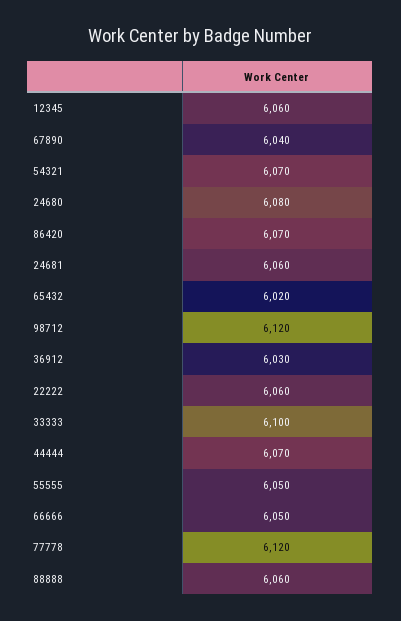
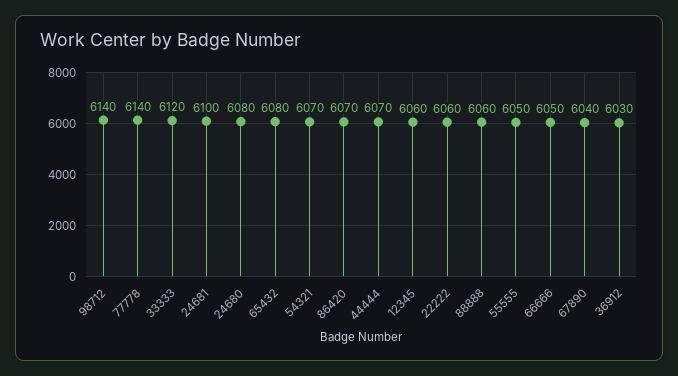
  {
    "12345": 6060,
    "67890": 6040,
    "54321": 6070,
    "24680": 6080,
    "86420": 6070,
-   "24681": 6060,
+   "24681": 6100,
-   "65432": 6020,
+   "65432": 6080,
-   "98712": 6120,
+   "98712": 6140,
    "36912": 6030,
    "22222": 6060,
-   "33333": 6100,
+   "33333": 6120,
    "44444": 6070,
    "55555": 6050,
    "66666": 6050,
-   "77778": 6120,
+   "77778": 6140,
    "88888": 6060
  }

